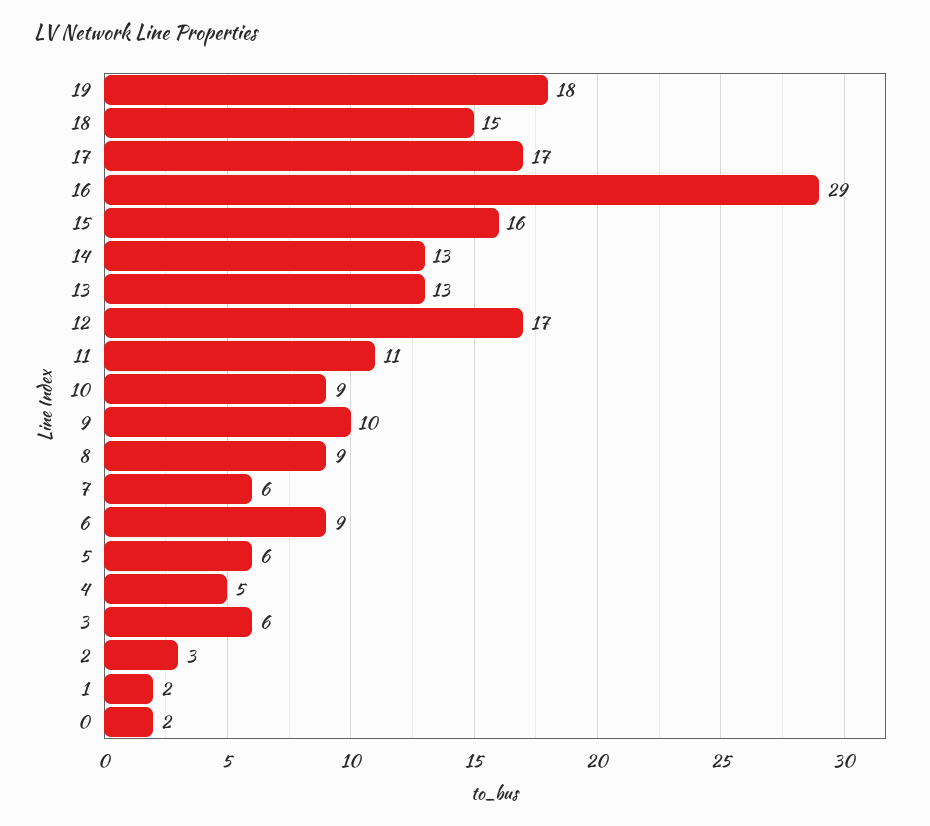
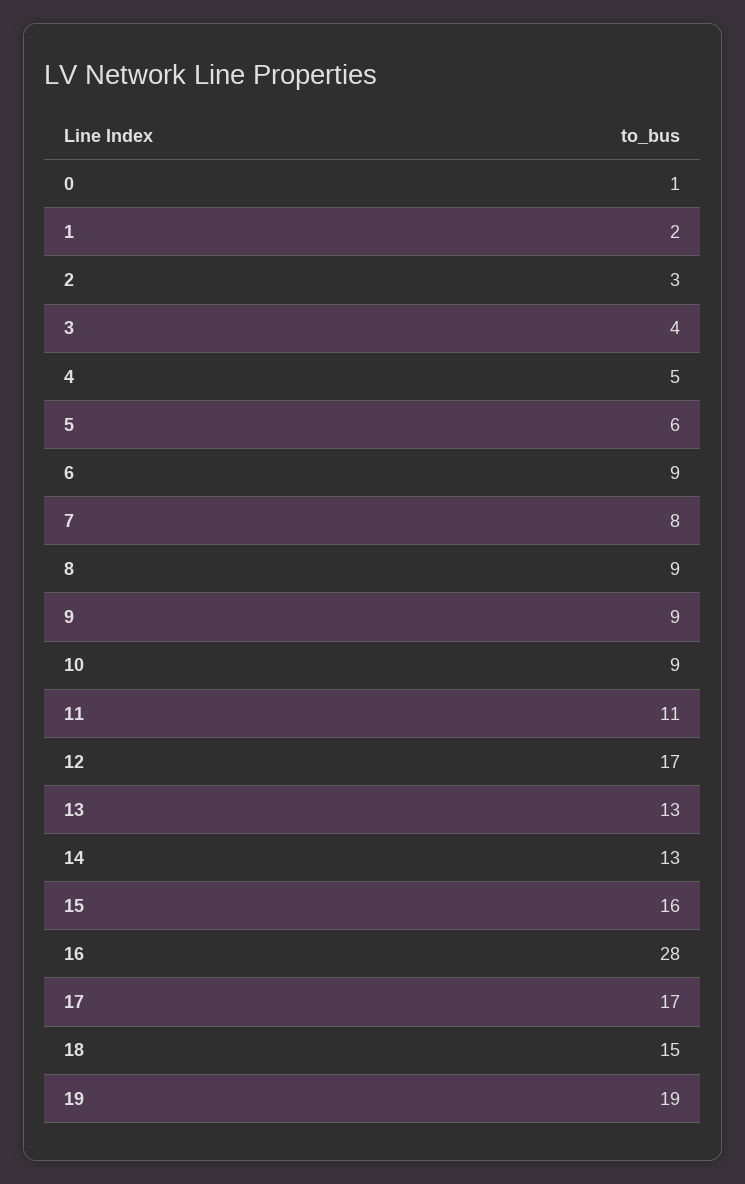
  {
-   "19": 18,
+   "19": 19,
    "18": 15,
    "17": 17,
-   "16": 29,
+   "16": 28,
    "15": 16,
    "14": 13,
    "13": 13,
    "12": 17,
    "11": 11,
    "10": 9,
-   "9": 10,
+   "9": 9,
    "8": 9,
-   "7": 6,
+   "7": 8,
    "6": 9,
    "5": 6,
    "4": 5,
-   "3": 6,
+   "3": 4,
    "2": 3,
    "1": 2,
-   "0": 2
+   "0": 1
  }

